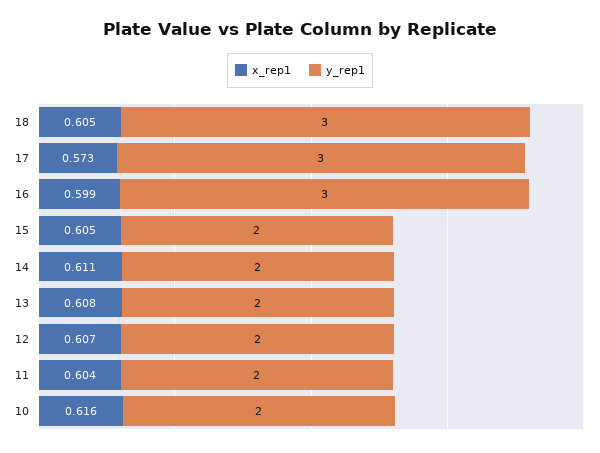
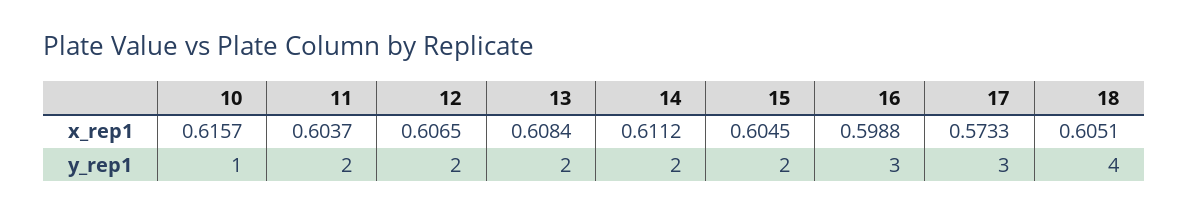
  {
    "x_rep1": {
      "18": 0.6051,
      "17": 0.5733,
      "16": 0.5988,
      "15": 0.6045,
      "14": 0.6112,
      "13": 0.6084,
      "12": 0.6065,
      "11": 0.6037,
      "10": 0.6157
    },
    "y_rep1": {
-     "18": 3,
+     "18": 4,
      "17": 3,
      "16": 3,
      "15": 2,
      "14": 2,
      "13": 2,
      "12": 2,
      "11": 2,
-     "10": 2
+     "10": 1
    }
  }

